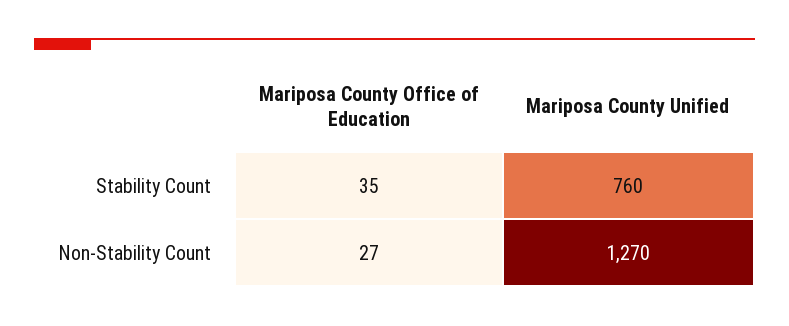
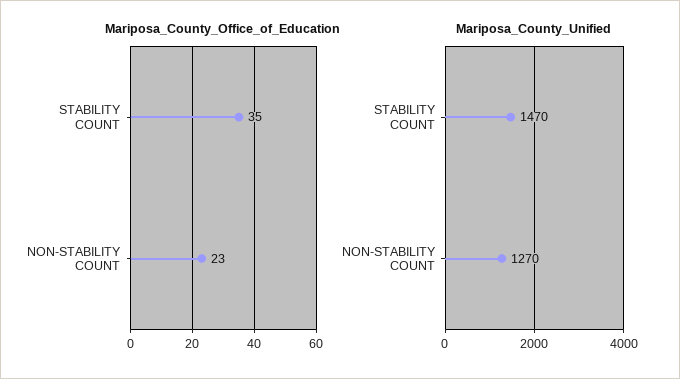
  {
    "Mariposa County Office of Education": {
      "Stability Count": 35,
-     "Non-Stability Count": 27
+     "Non-Stability Count": 23
    },
    "Mariposa County Unified": {
-     "Stability Count": 760,
+     "Stability Count": 1470,
      "Non-Stability Count": 1270
    }
  }

